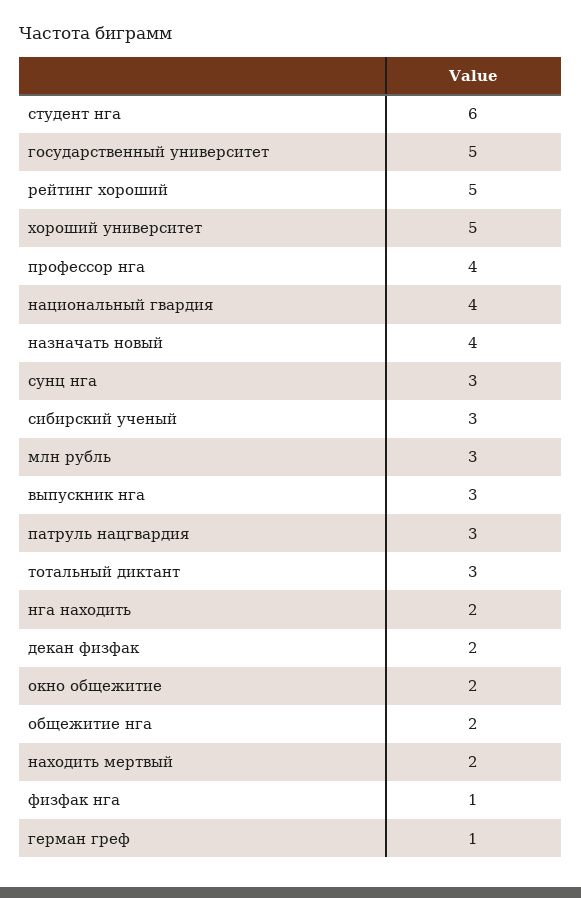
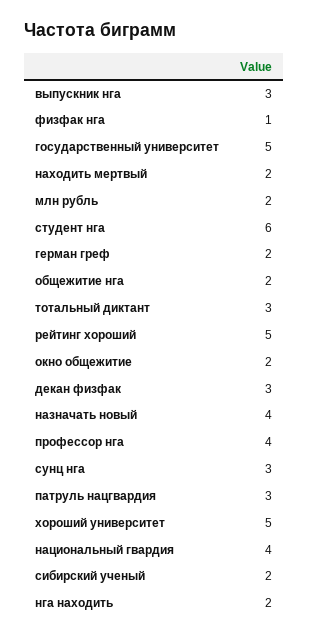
  {
    "студент нга": 6,
    "государственный университет": 5,
    "рейтинг хороший": 5,
    "хороший университет": 5,
    "профессор нга": 4,
    "национальный гвардия": 4,
    "назначать новый": 4,
    "сунц нга": 3,
-   "сибирский ученый": 3,
+   "сибирский ученый": 2,
-   "млн рубль": 3,
+   "млн рубль": 2,
    "выпускник нга": 3,
    "патруль нацгвардия": 3,
    "тотальный диктант": 3,
    "нга находить": 2,
-   "декан физфак": 2,
+   "декан физфак": 3,
    "окно общежитие": 2,
    "общежитие нга": 2,
    "находить мертвый": 2,
    "физфак нга": 1,
-   "герман греф": 1
+   "герман греф": 2
  }

